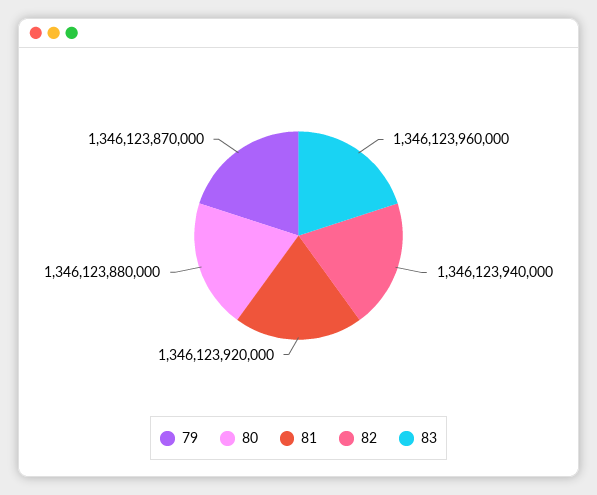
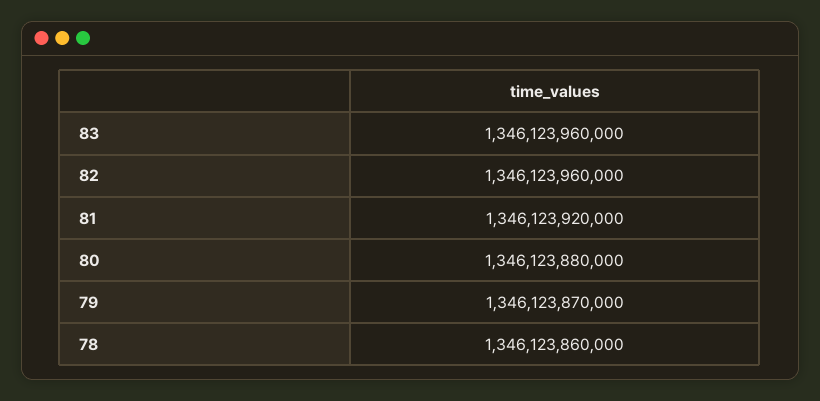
  {
    "79": 1346123870000,
    "80": 1346123880000,
    "81": 1346123920000,
-   "82": 1346123940000,
+   "82": 1346123960000,
-   "83": 1346123960000
+   "83": 1346123960000,
+   "78": 1346123860000
  }

